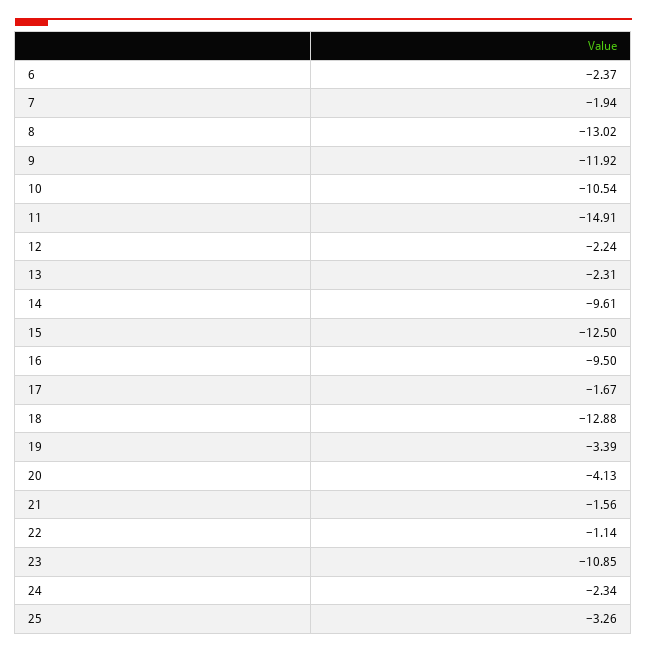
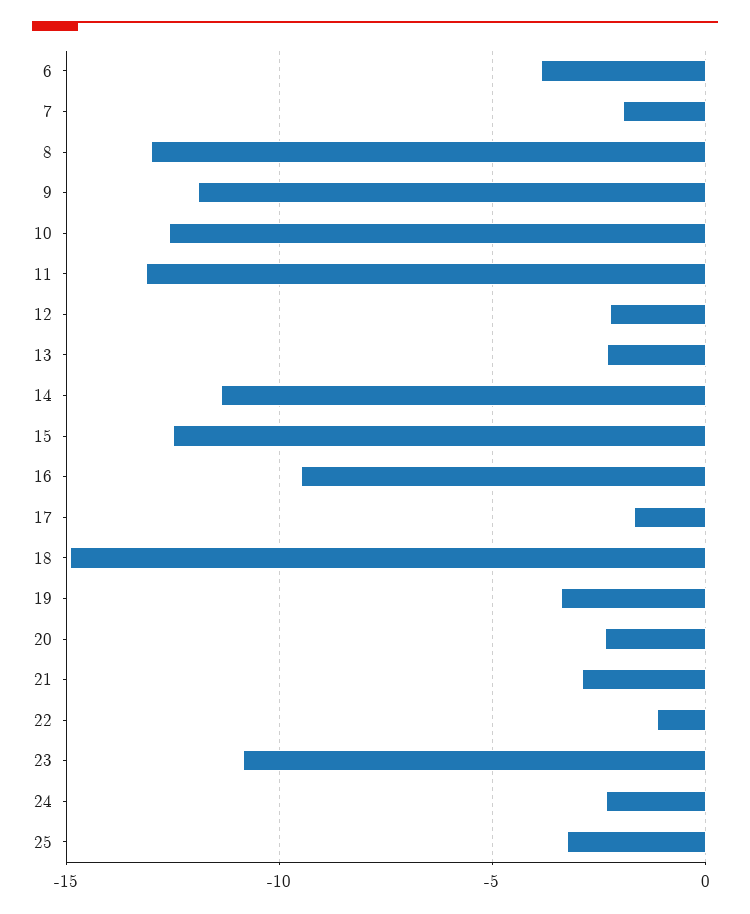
  {
-   "6": -2.37,
+   "6": -4,
    "7": -1.94,
    "8": -13.02,
    "9": -11.92,
-   "10": -10.54,
+   "10": -12.5,
-   "11": -14.91,
+   "11": -13,
    "12": -2.24,
    "13": -2.31,
-   "14": -9.61,
+   "14": -11.5,
    "15": -12.5,
    "16": -9.5,
    "17": -1.67,
-   "18": -12.88,
+   "18": -15,
    "19": -3.39,
-   "20": -4.13,
+   "20": -2.5,
-   "21": -1.56,
+   "21": -3,
    "22": -1.14,
    "23": -10.85,
    "24": -2.34,
    "25": -3.26
  }

